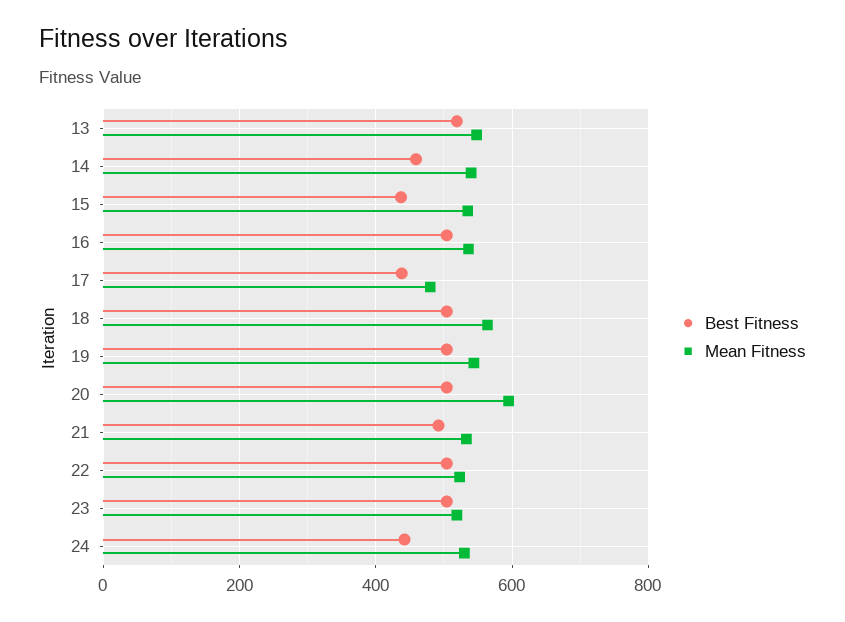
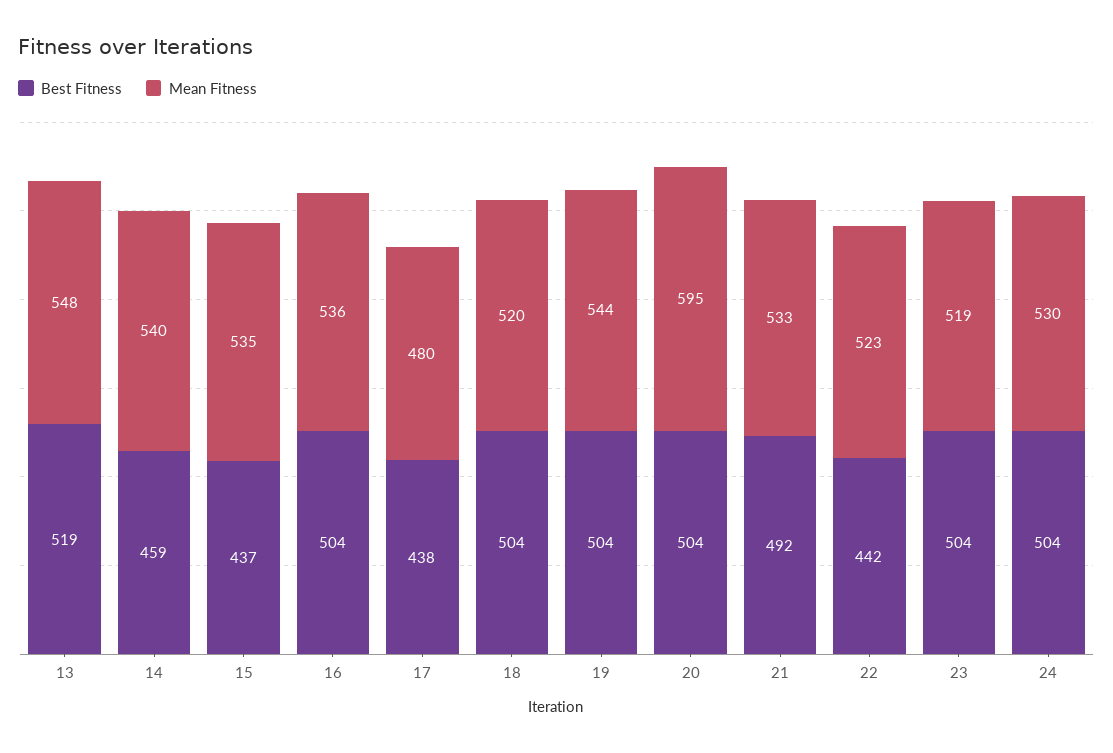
  {
    "Best Fitness": {
      "13": 519,
      "14": 459,
      "15": 437,
      "16": 504,
      "17": 438,
      "18": 504,
      "19": 504,
      "20": 504,
      "21": 492,
-     "22": 500,
+     "22": 442,
      "23": 504,
-     "24": 440
+     "24": 504
    },
    "Mean Fitness": {
      "13": 548,
      "14": 540,
      "15": 535,
      "16": 536,
      "17": 480,
-     "18": 560,
+     "18": 520,
      "19": 544,
      "20": 595,
      "21": 533,
      "22": 523,
      "23": 519,
      "24": 530
    }
  }

